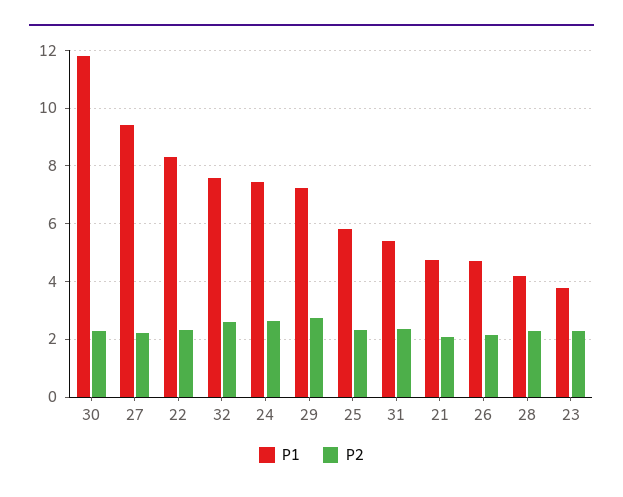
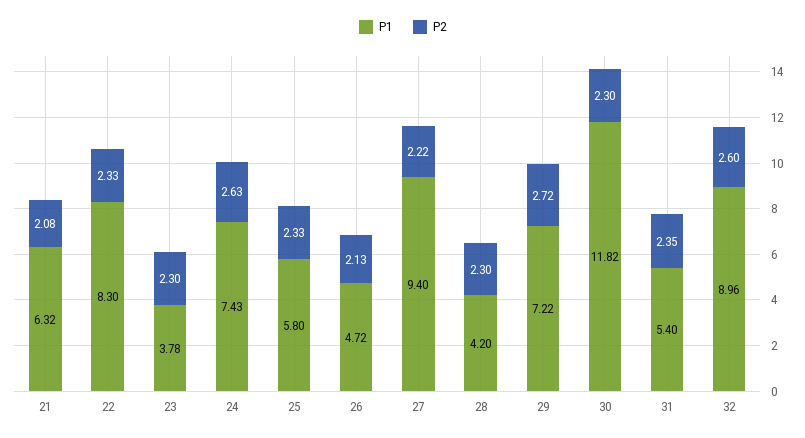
  {
    "P1": {
      "30": 11.82,
      "27": 9.4,
      "22": 8.3,
-     "32": 7.5,
+     "32": 8.96,
      "24": 7.43,
      "29": 7.22,
      "25": 5.8,
      "31": 5.4,
-     "21": 4.75,
+     "21": 6.32,
      "26": 4.72,
      "28": 4.2,
      "23": 3.78
    },
    "P2": {
      "30": 2.3,
      "27": 2.22,
      "22": 2.33,
      "32": 2.6,
      "24": 2.63,
      "29": 2.72,
      "25": 2.33,
      "31": 2.35,
      "21": 2.08,
      "26": 2.13,
      "28": 2.3,
      "23": 2.3
    }
  }

